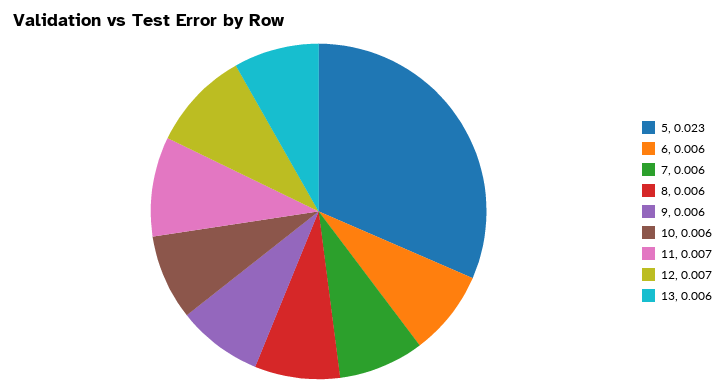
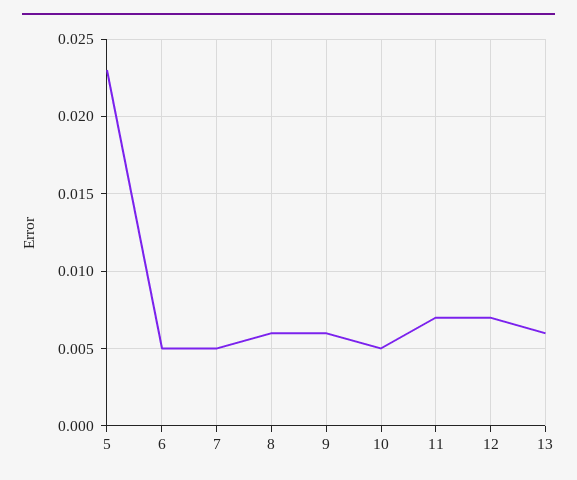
  {
    "5": 0.023,
-   "6": 0.006,
+   "6": 0.005,
-   "7": 0.006,
+   "7": 0.005,
    "8": 0.006,
    "9": 0.006,
-   "10": 0.006,
+   "10": 0.005,
    "11": 0.007,
    "12": 0.007,
    "13": 0.006
  }

